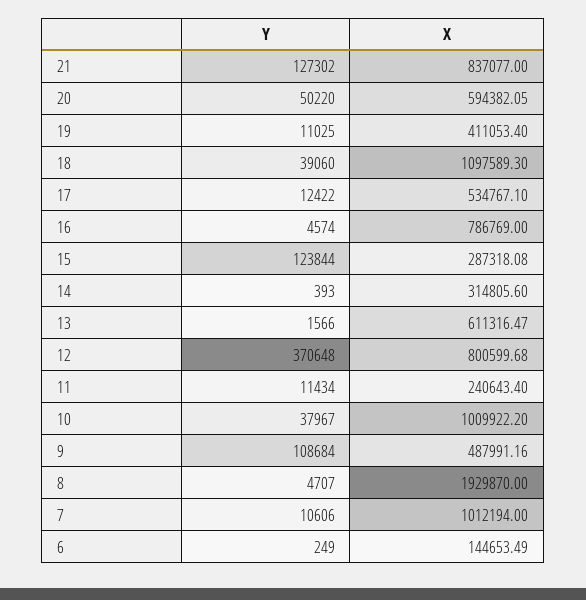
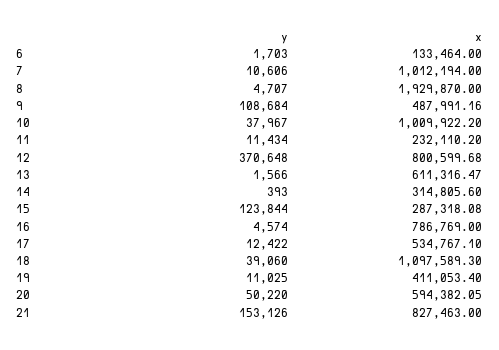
  {
    "Y": {
-     "21": 127302,
+     "21": 153126,
      "20": 50220,
      "19": 11025,
      "18": 39060,
      "17": 12422,
      "16": 4574,
      "15": 123844,
      "14": 393,
      "13": 1566,
      "12": 370648,
      "11": 11434,
      "10": 37967,
      "9": 108684,
      "8": 4707,
      "7": 10606,
-     "6": 249
+     "6": 1703
    },
    "X": {
-     "21": 837077,
+     "21": 827463,
      "20": 594382.05,
      "19": 411053.4,
      "18": 1097589.3,
      "17": 534767.1,
      "16": 786769,
      "15": 287318.08,
      "14": 314805.6,
      "13": 611316.47,
      "12": 800599.68,
-     "11": 240643.4,
+     "11": 232110.2,
      "10": 1009922.2,
      "9": 487991.16,
      "8": 1929870,
      "7": 1012194,
-     "6": 144653.49
+     "6": 133464
    }
  }

